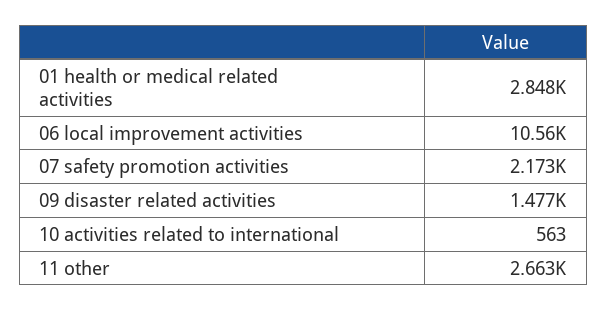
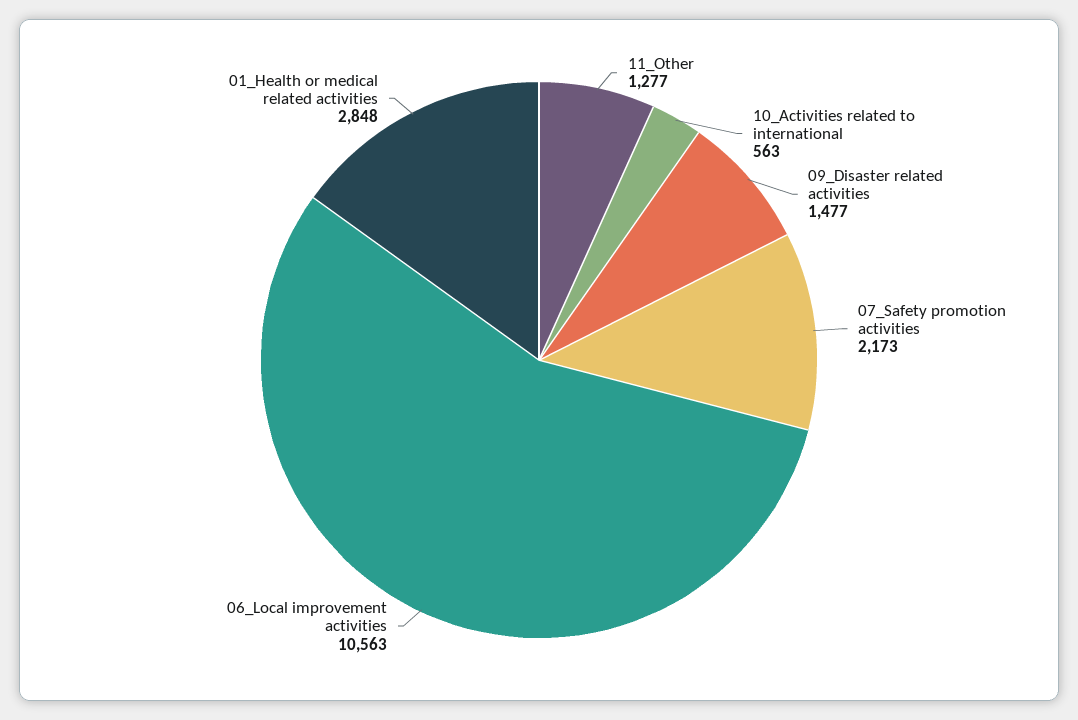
  {
    "01 health or medical related activities": 2848,
    "06 local improvement activities": 10563,
    "07 safety promotion activities": 2173,
    "09 disaster related activities": 1477,
    "10 activities related to international": 563,
-   "11 other": 2663
+   "11 other": 1277
  }

